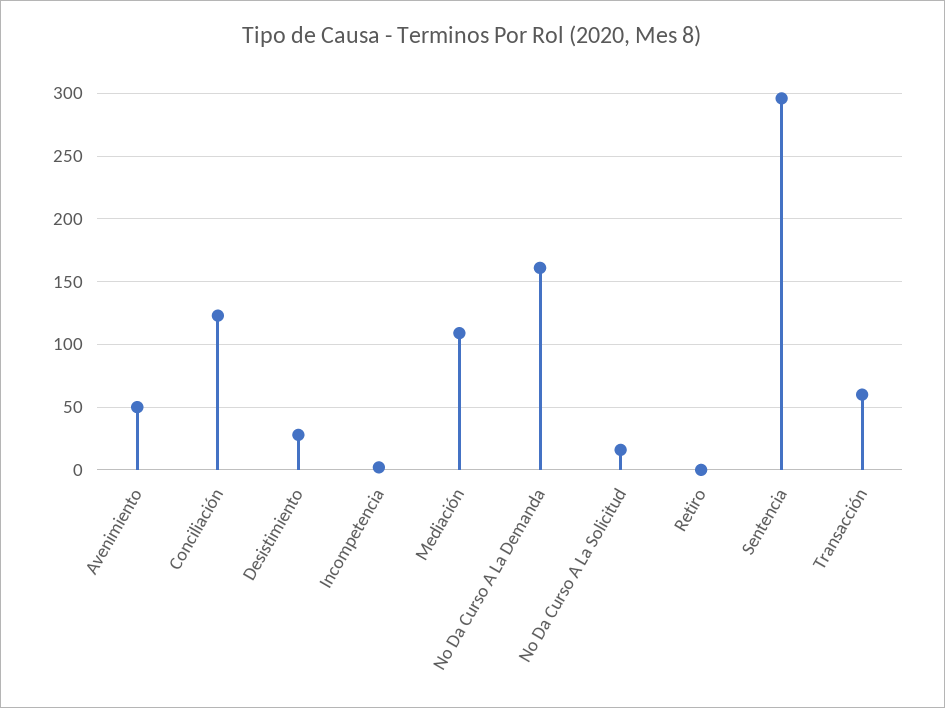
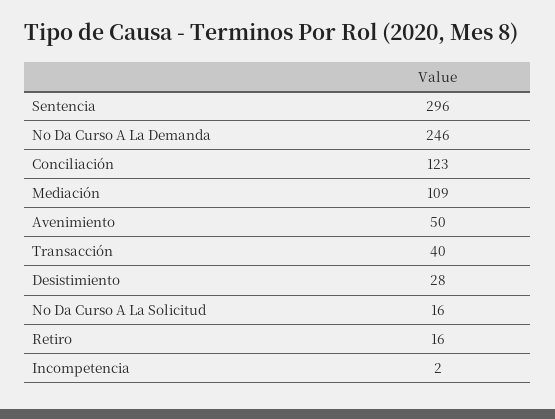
  {
    "Avenimiento": 50,
    "Conciliación": 123,
    "Desistimiento": 28,
    "Incompetencia": 2,
    "Mediación": 109,
-   "No Da Curso A La Demanda": 160,
+   "No Da Curso A La Demanda": 246,
    "No Da Curso A La Solicitud": 16,
-   "Retiro": 0,
+   "Retiro": 16,
    "Sentencia": 296,
-   "Transacción": 60
+   "Transacción": 40
  }

